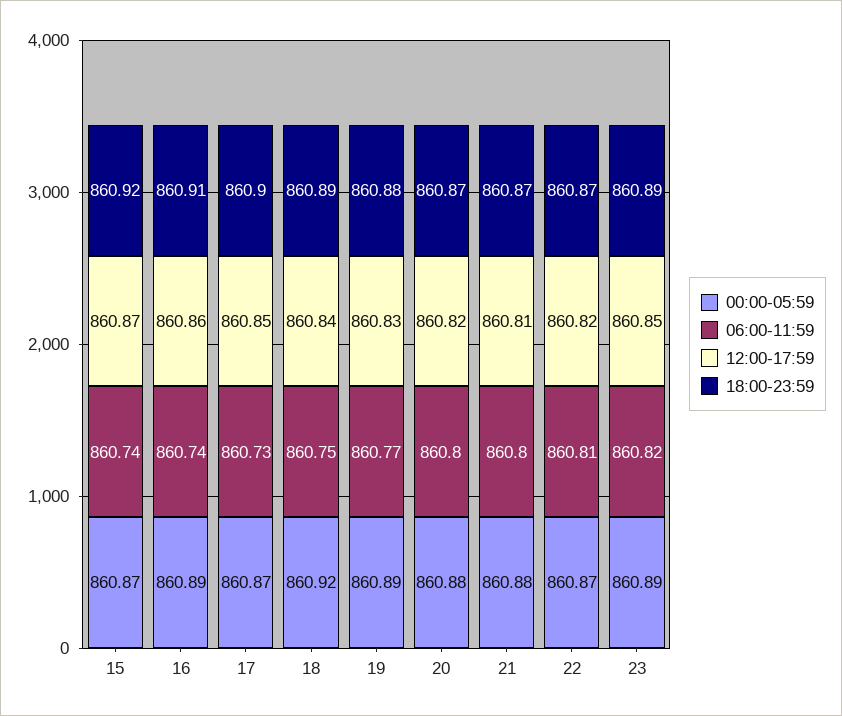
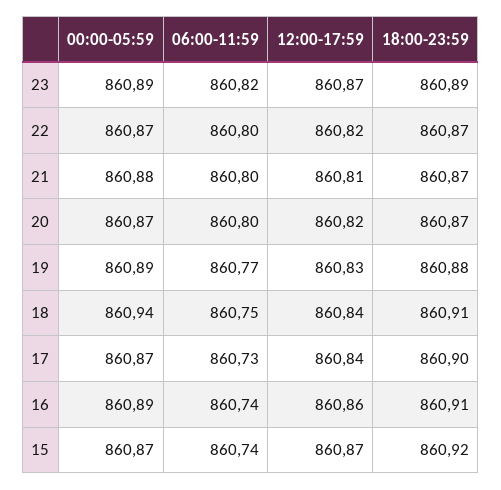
  {
    "00:00-05:59": {
      "15": 860.87,
      "16": 860.89,
      "17": 860.87,
-     "18": 860.92,
+     "18": 860.94,
      "19": 860.89,
-     "20": 860.88,
+     "20": 860.87,
      "21": 860.88,
      "22": 860.87,
      "23": 860.89
    },
    "06:00-11:59": {
      "15": 860.74,
      "16": 860.74,
      "17": 860.73,
      "18": 860.75,
      "19": 860.77,
      "20": 860.8,
      "21": 860.8,
-     "22": 860.81,
+     "22": 860.8,
      "23": 860.82
    },
    "12:00-17:59": {
      "15": 860.87,
      "16": 860.86,
-     "17": 860.85,
+     "17": 860.84,
      "18": 860.84,
      "19": 860.83,
      "20": 860.82,
      "21": 860.81,
      "22": 860.82,
-     "23": 860.85
+     "23": 860.87
    },
    "18:00-23:59": {
      "15": 860.92,
      "16": 860.91,
      "17": 860.9,
-     "18": 860.89,
+     "18": 860.91,
      "19": 860.88,
      "20": 860.87,
      "21": 860.87,
      "22": 860.87,
      "23": 860.89
    }
  }

